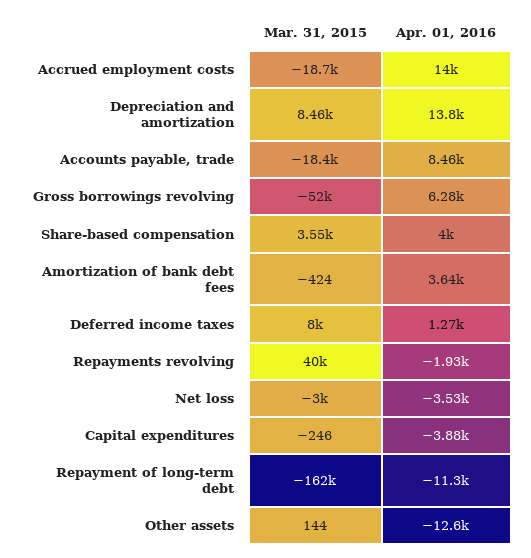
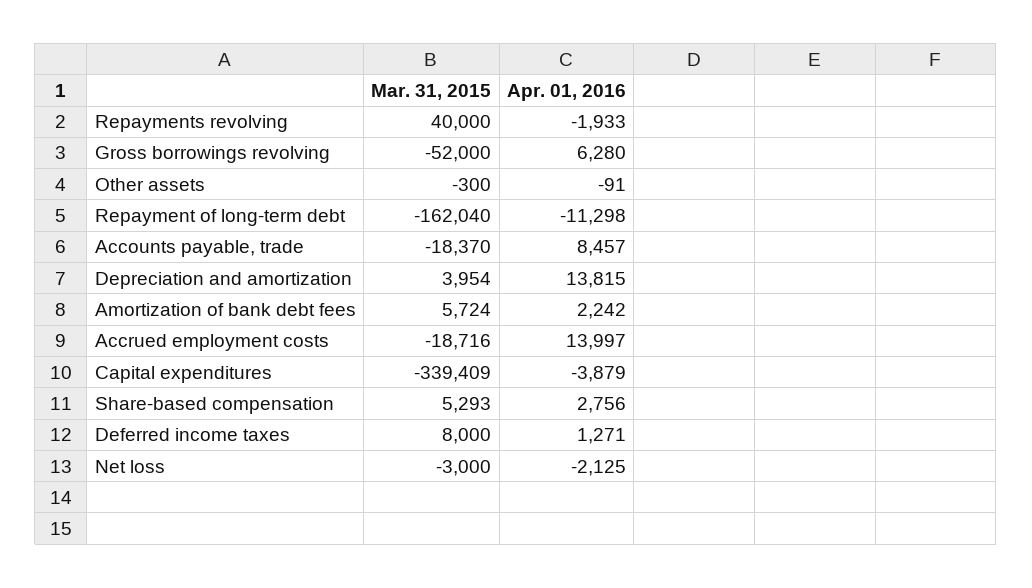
  {
    "Mar. 31, 2015": {
      "Accrued employment costs": -18716,
-     "Depreciation and amortization": 8460,
+     "Depreciation and amortization": 3954,
      "Accounts payable, trade": -18370,
      "Gross borrowings revolving": -52000,
-     "Share-based compensation": 3550,
+     "Share-based compensation": 5293,
-     "Amortization of bank debt fees": -424,
+     "Amortization of bank debt fees": 5724,
      "Deferred income taxes": 8000,
      "Repayments revolving": 40000,
      "Net loss": -3000,
-     "Capital expenditures": -246,
+     "Capital expenditures": -339409,
      "Repayment of long-term debt": -162040,
-     "Other assets": 144
+     "Other assets": -300
    },
    "Apr. 01, 2016": {
      "Accrued employment costs": 13997,
      "Depreciation and amortization": 13815,
      "Accounts payable, trade": 8457,
      "Gross borrowings revolving": 6280,
-     "Share-based compensation": 4000,
+     "Share-based compensation": 2756,
-     "Amortization of bank debt fees": 3640,
+     "Amortization of bank debt fees": 2242,
      "Deferred income taxes": 1271,
      "Repayments revolving": -1933,
-     "Net loss": -3530,
+     "Net loss": -2125,
      "Capital expenditures": -3879,
      "Repayment of long-term debt": -11298,
-     "Other assets": -12600
+     "Other assets": -91
    }
  }

